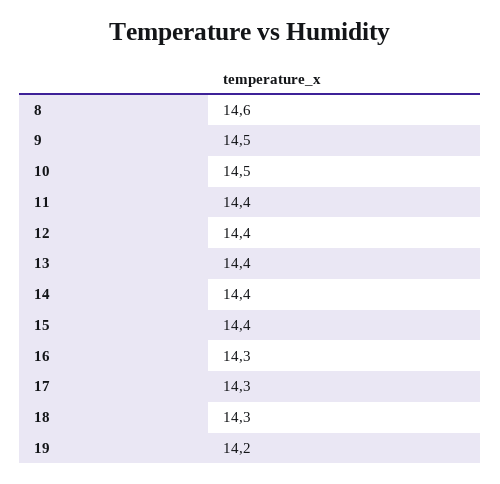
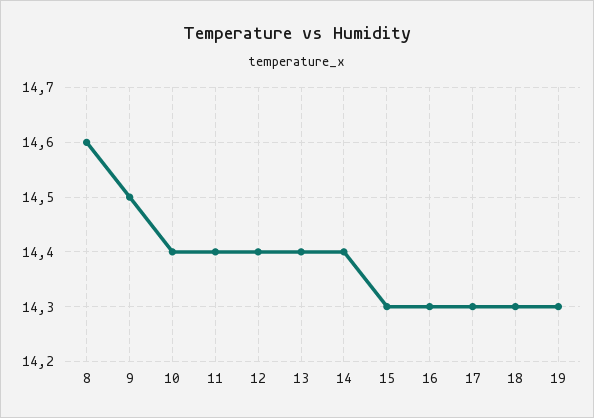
  {
    "8": 14.6,
    "9": 14.5,
-   "10": 14.5,
+   "10": 14.4,
    "11": 14.4,
    "12": 14.4,
    "13": 14.4,
    "14": 14.4,
-   "15": 14.4,
+   "15": 14.3,
    "16": 14.3,
    "17": 14.3,
    "18": 14.3,
-   "19": 14.2
+   "19": 14.3
  }

